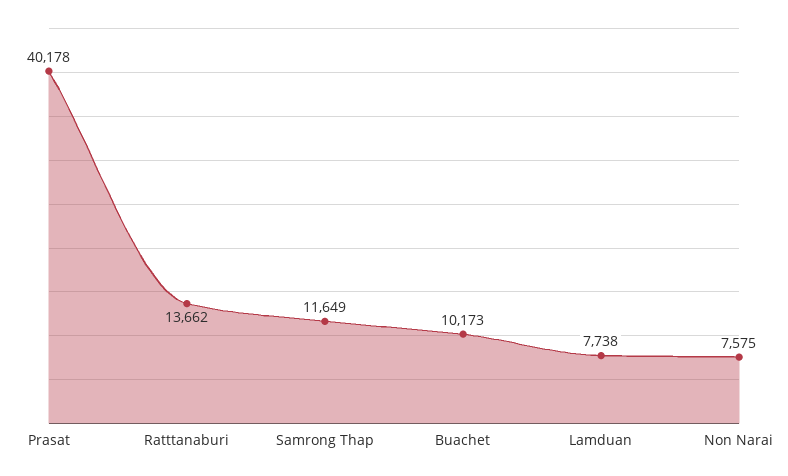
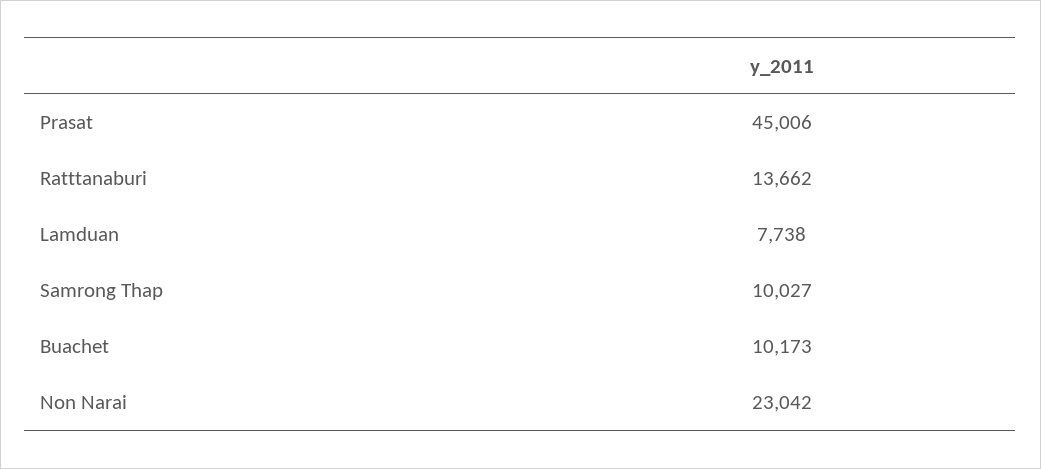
  {
-   "Prasat": 40178,
+   "Prasat": 45006,
    "Ratttanaburi": 13662,
-   "Samrong Thap": 11649,
+   "Samrong Thap": 10027,
    "Buachet": 10173,
    "Lamduan": 7738,
-   "Non Narai": 7575
+   "Non Narai": 23042
  }

